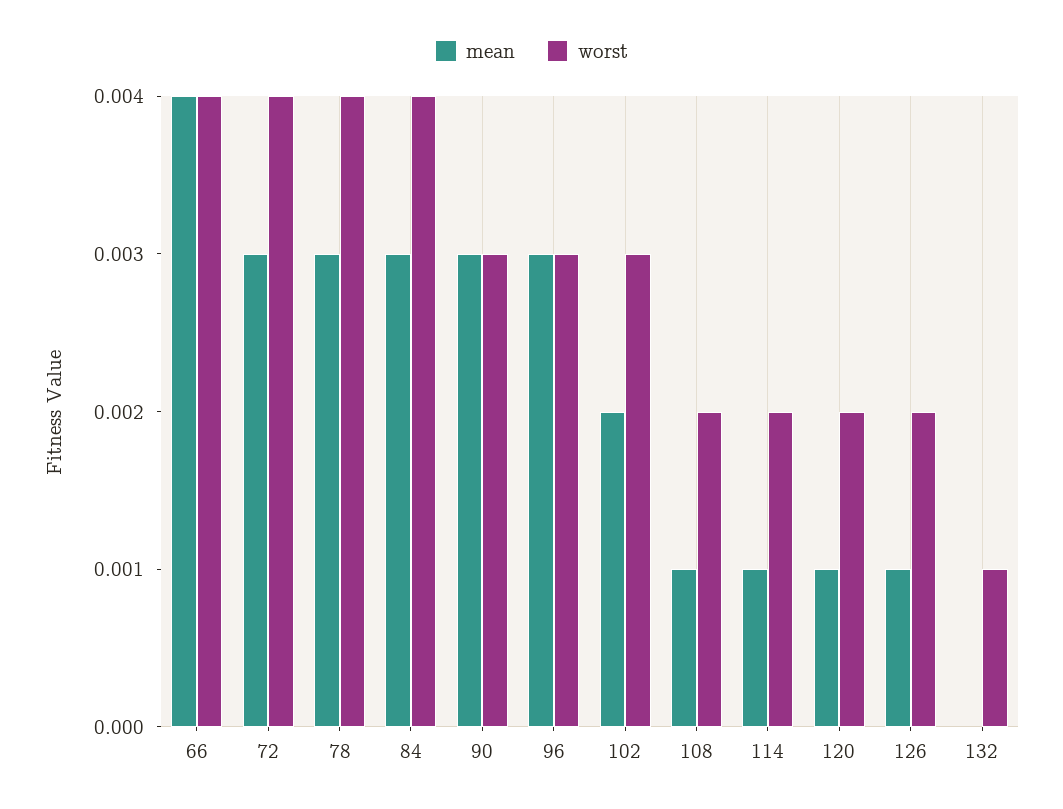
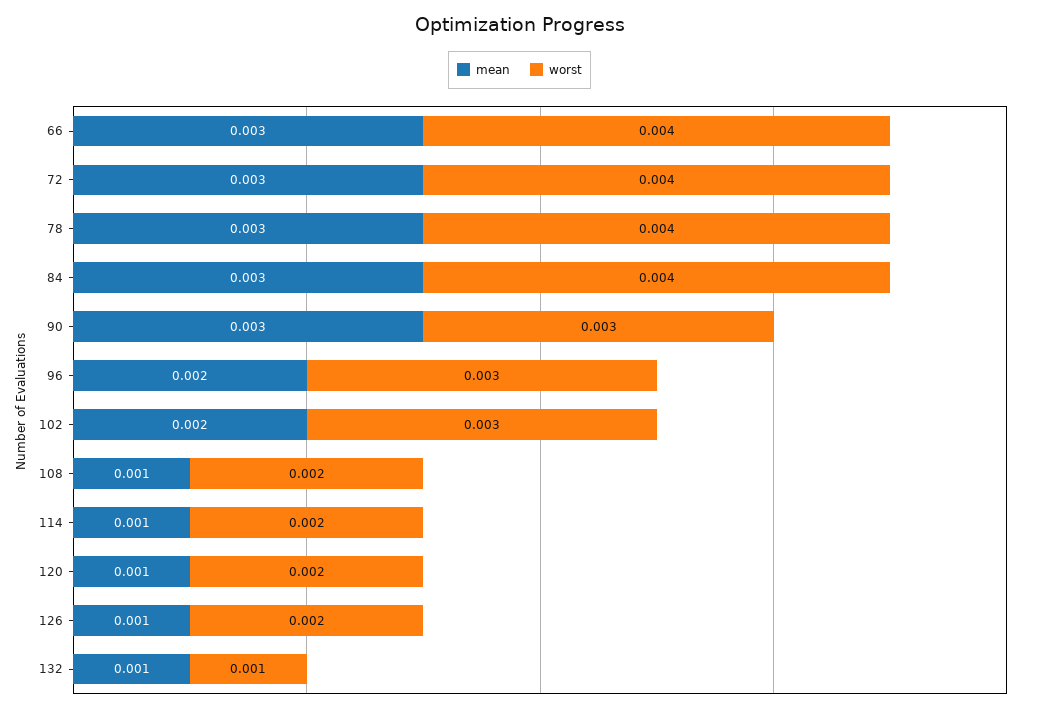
  {
    "mean": {
-     "66": 0.004,
+     "66": 0.003,
      "72": 0.003,
      "78": 0.003,
      "84": 0.003,
      "90": 0.003,
-     "96": 0.003,
+     "96": 0.002,
      "102": 0.002,
      "108": 0.001,
      "114": 0.001,
      "120": 0.001,
      "126": 0.001,
-     "132": 0
+     "132": 0.001
    },
    "worst": {
      "66": 0.004,
      "72": 0.004,
      "78": 0.004,
      "84": 0.004,
      "90": 0.003,
      "96": 0.003,
      "102": 0.003,
      "108": 0.002,
      "114": 0.002,
      "120": 0.002,
      "126": 0.002,
      "132": 0.001
    }
  }

